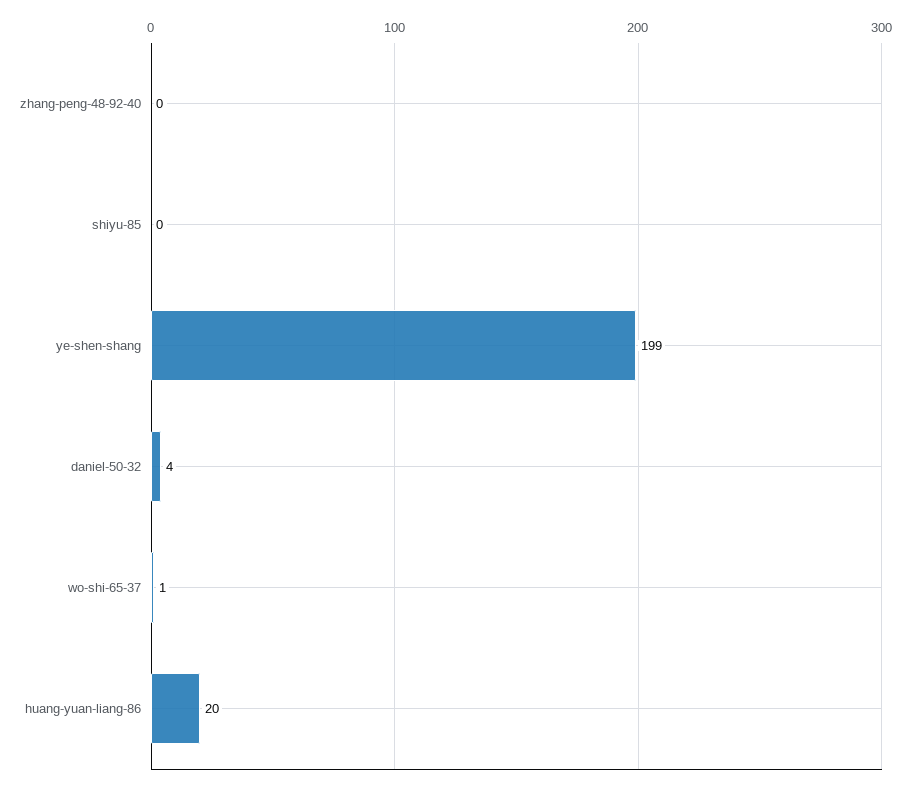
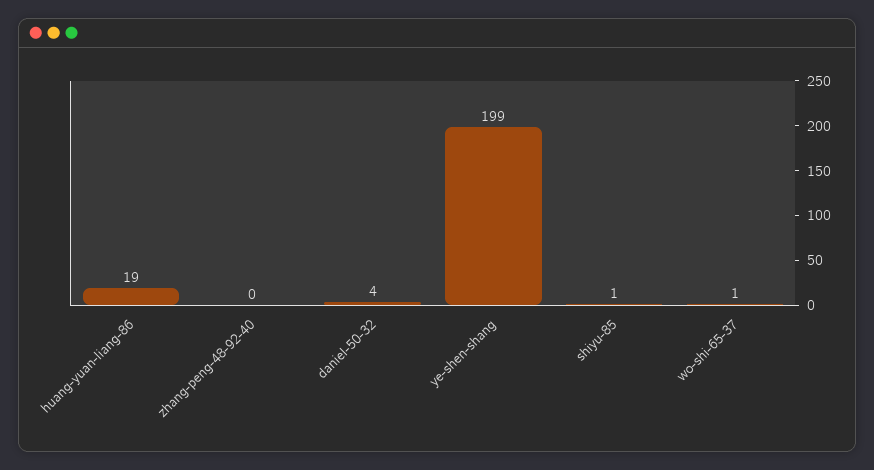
  {
    "zhang-peng-48-92-40": 0,
-   "shiyu-85": 0,
+   "shiyu-85": 1,
    "ye-shen-shang": 199,
    "daniel-50-32": 4,
    "wo-shi-65-37": 1,
-   "huang-yuan-liang-86": 20
+   "huang-yuan-liang-86": 19
  }

